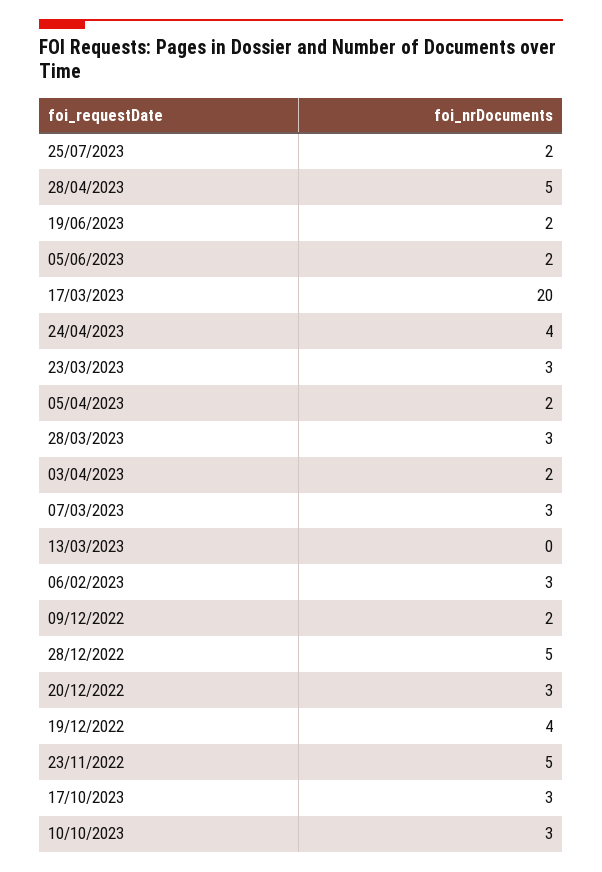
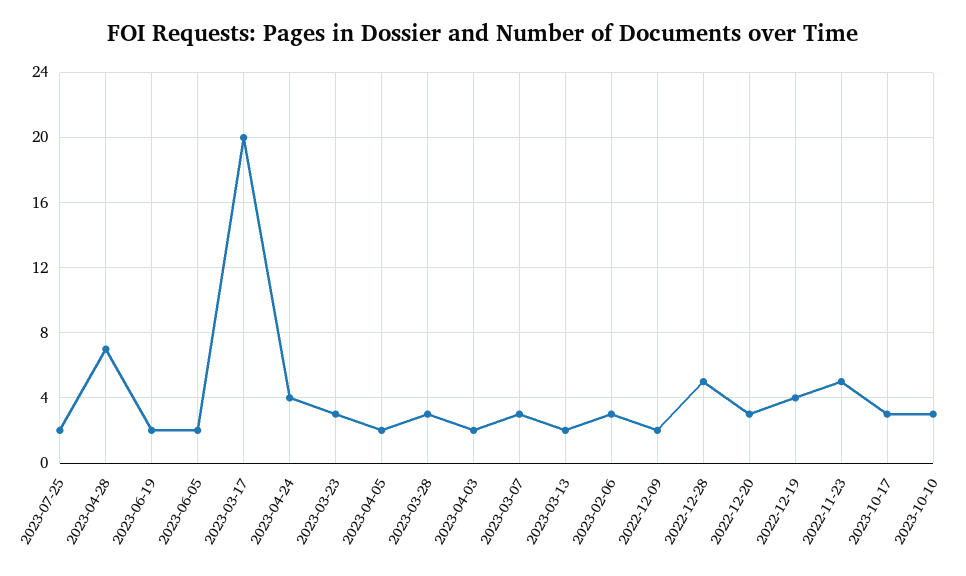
  {
    "25/07/2023": 2,
-   "28/04/2023": 5,
+   "28/04/2023": 7,
    "19/06/2023": 2,
    "05/06/2023": 2,
    "17/03/2023": 20,
    "24/04/2023": 4,
    "23/03/2023": 3,
    "05/04/2023": 2,
    "28/03/2023": 3,
    "03/04/2023": 2,
    "07/03/2023": 3,
-   "13/03/2023": 0,
+   "13/03/2023": 2,
    "06/02/2023": 3,
    "09/12/2022": 2,
    "28/12/2022": 5,
    "20/12/2022": 3,
    "19/12/2022": 4,
    "23/11/2022": 5,
    "17/10/2023": 3,
    "10/10/2023": 3
  }

